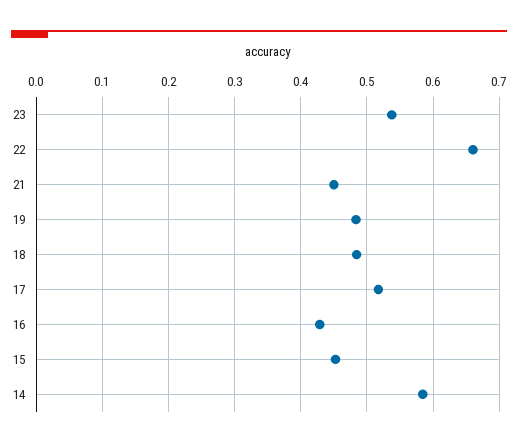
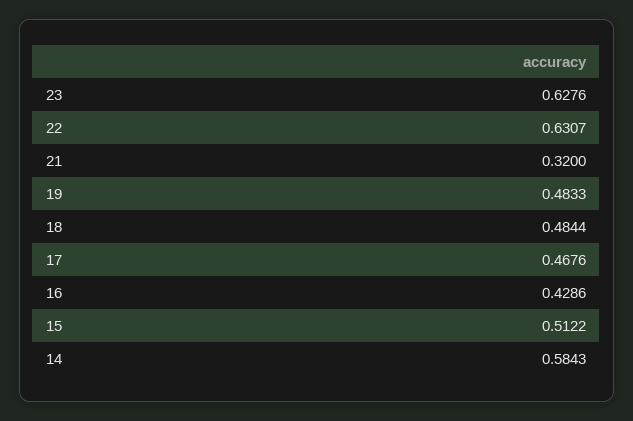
  {
-   "23": 0.54,
+   "23": 0.6276,
-   "22": 0.66,
+   "22": 0.6307,
-   "21": 0.45,
+   "21": 0.32,
    "19": 0.4833,
    "18": 0.4844,
-   "17": 0.52,
+   "17": 0.4676,
    "16": 0.4286,
-   "15": 0.45,
+   "15": 0.5122,
    "14": 0.5843
  }

